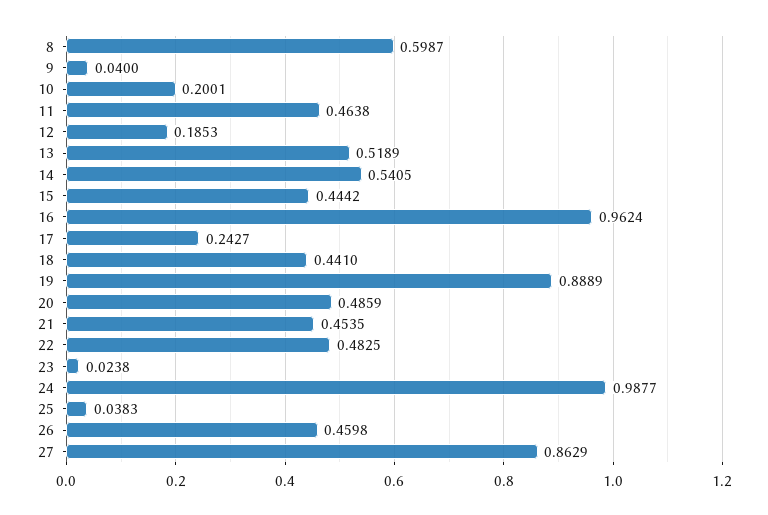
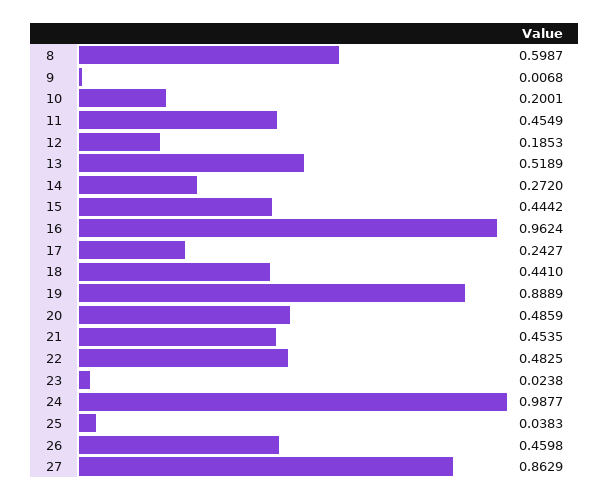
  {
    "8": 0.5987,
-   "9": 0.04,
+   "9": 0.0068,
    "10": 0.2001,
-   "11": 0.4638,
+   "11": 0.4549,
    "12": 0.1853,
    "13": 0.5189,
-   "14": 0.5405,
+   "14": 0.272,
    "15": 0.4442,
    "16": 0.9624,
    "17": 0.2427,
    "18": 0.441,
    "19": 0.8889,
    "20": 0.4859,
    "21": 0.4535,
    "22": 0.4825,
    "23": 0.0238,
    "24": 0.9877,
    "25": 0.0383,
    "26": 0.4598,
    "27": 0.8629
  }

